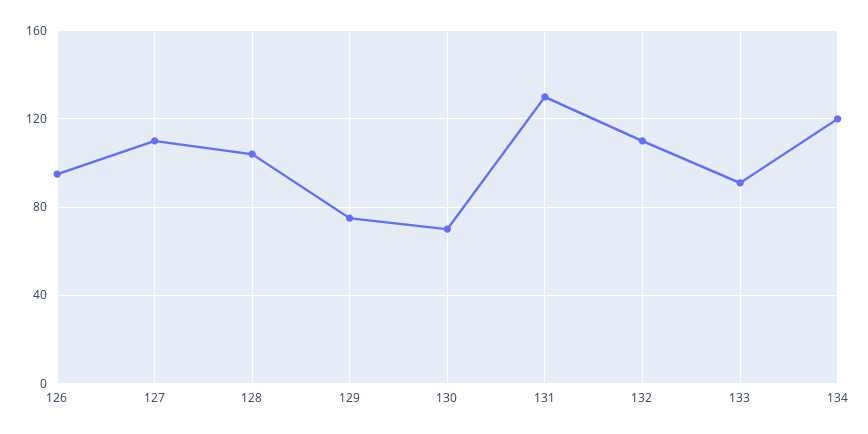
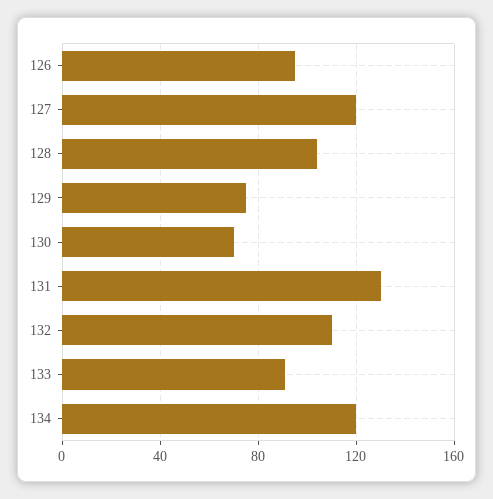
  {
    "126": 95,
-   "127": 110,
+   "127": 120,
    "128": 105,
    "129": 75,
    "130": 70,
    "131": 130,
    "132": 110,
    "133": 90,
    "134": 120
  }

